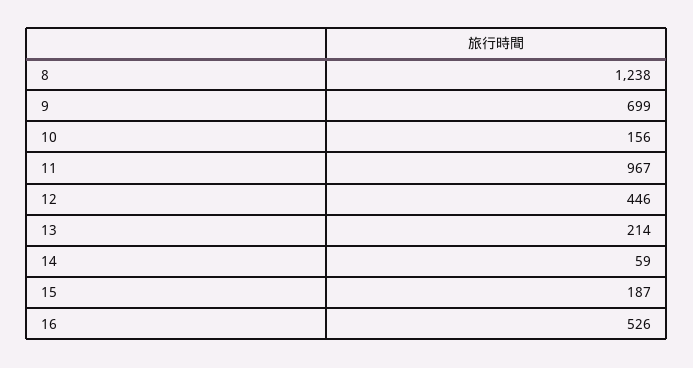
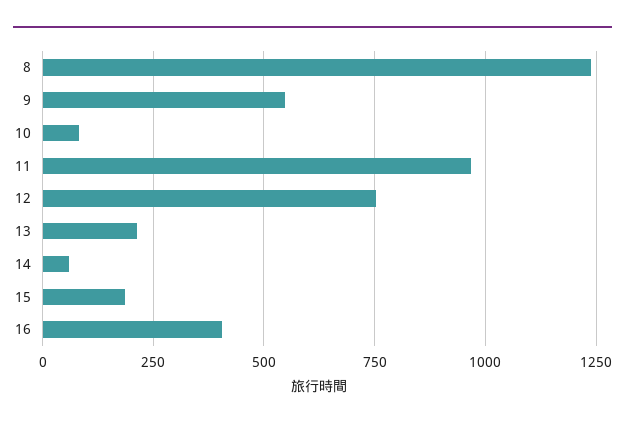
  {
    "8": 1238,
-   "9": 699,
+   "9": 550,
-   "10": 156,
+   "10": 75,
    "11": 967,
-   "12": 446,
+   "12": 750,
    "13": 214,
    "14": 59,
    "15": 187,
-   "16": 526
+   "16": 400
  }

